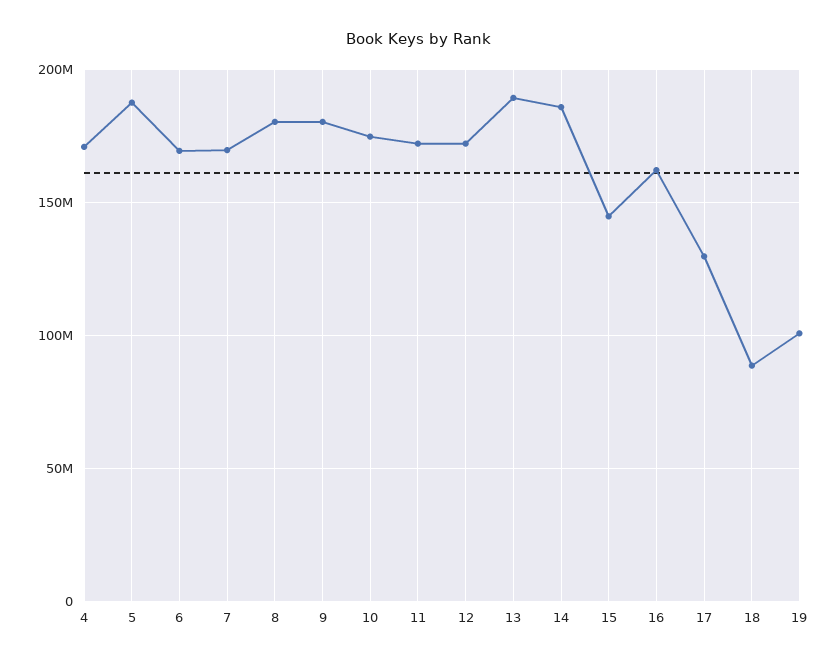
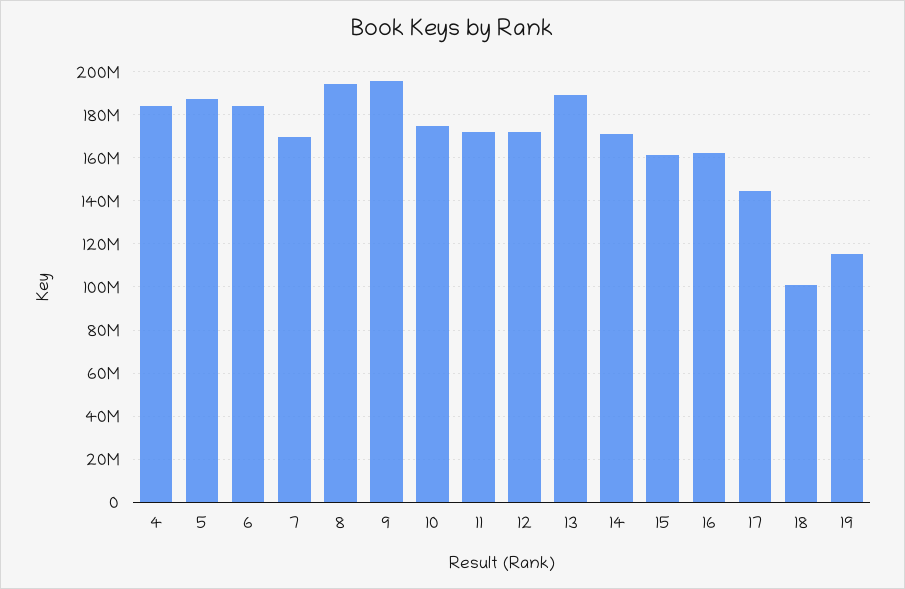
  {
-   "4": 170000000,
+   "4": 185000000,
    "5": 185000000,
-   "6": 170000000,
+   "6": 185000000,
    "7": 170000000,
-   "8": 180000000,
+   "8": 195000000,
-   "9": 180000000,
+   "9": 195000000,
    "10": 175000000,
    "11": 170000000,
    "12": 170000000,
    "13": 190000000,
-   "14": 185000000,
+   "14": 170000000,
-   "15": 145000000,
+   "15": 160000000,
    "16": 160000000,
-   "17": 130000000,
+   "17": 145000000,
-   "18": 90000000,
+   "18": 100000000,
-   "19": 100000000
+   "19": 115000000
  }

